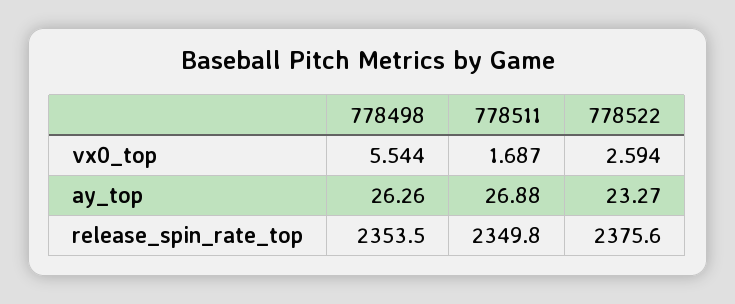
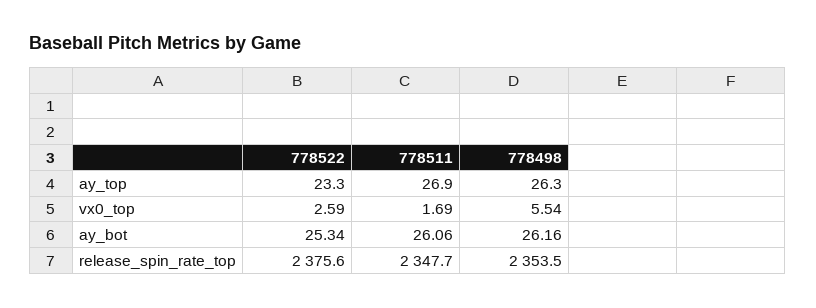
  {
    "778498": {
      "vx0_top": 5.544,
      "ay_top": 26.26,
-     "release_spin_rate_top": 2353.5
+     "release_spin_rate_top": 2353.5,
+     "ay_bot": 26.16
    },
    "778511": {
      "vx0_top": 1.687,
      "ay_top": 26.88,
-     "release_spin_rate_top": 2349.8
+     "release_spin_rate_top": 2347.7,
+     "ay_bot": 26.06
    },
    "778522": {
      "vx0_top": 2.594,
      "ay_top": 23.27,
-     "release_spin_rate_top": 2375.6
+     "release_spin_rate_top": 2375.6,
+     "ay_bot": 25.34
    }
  }

